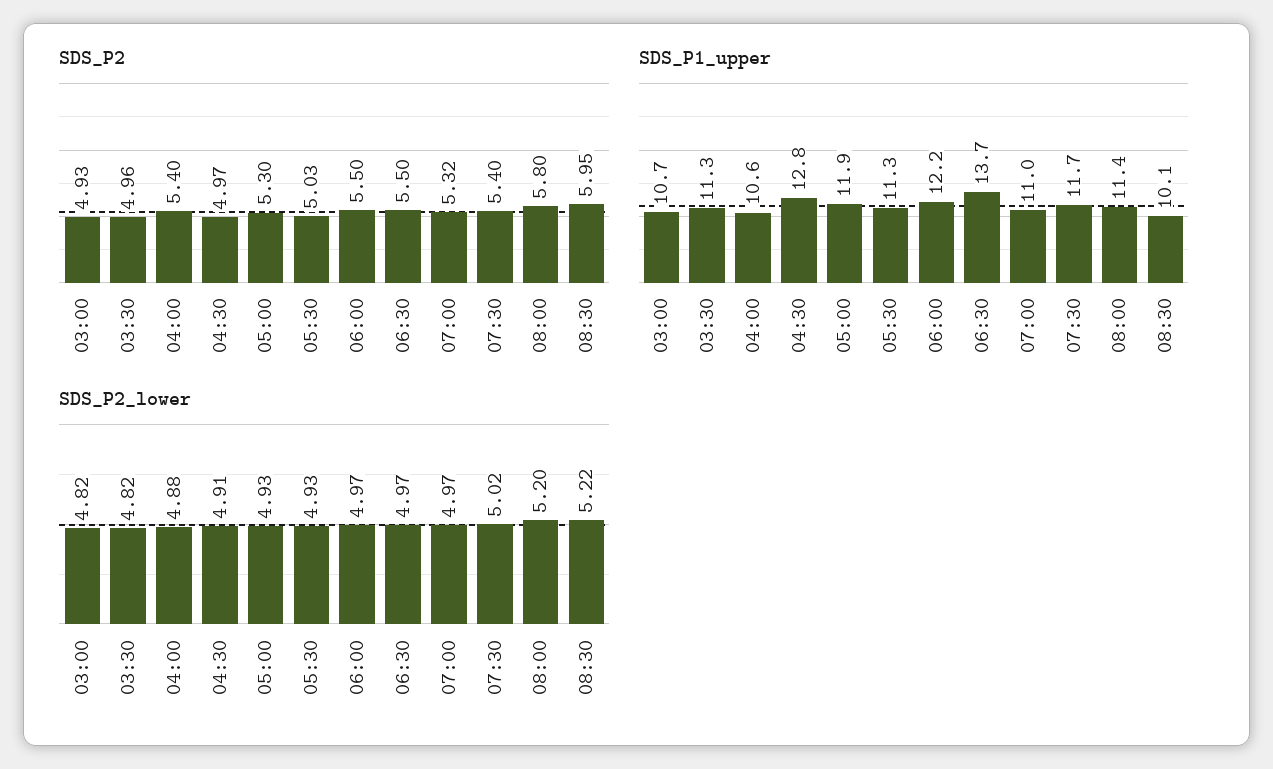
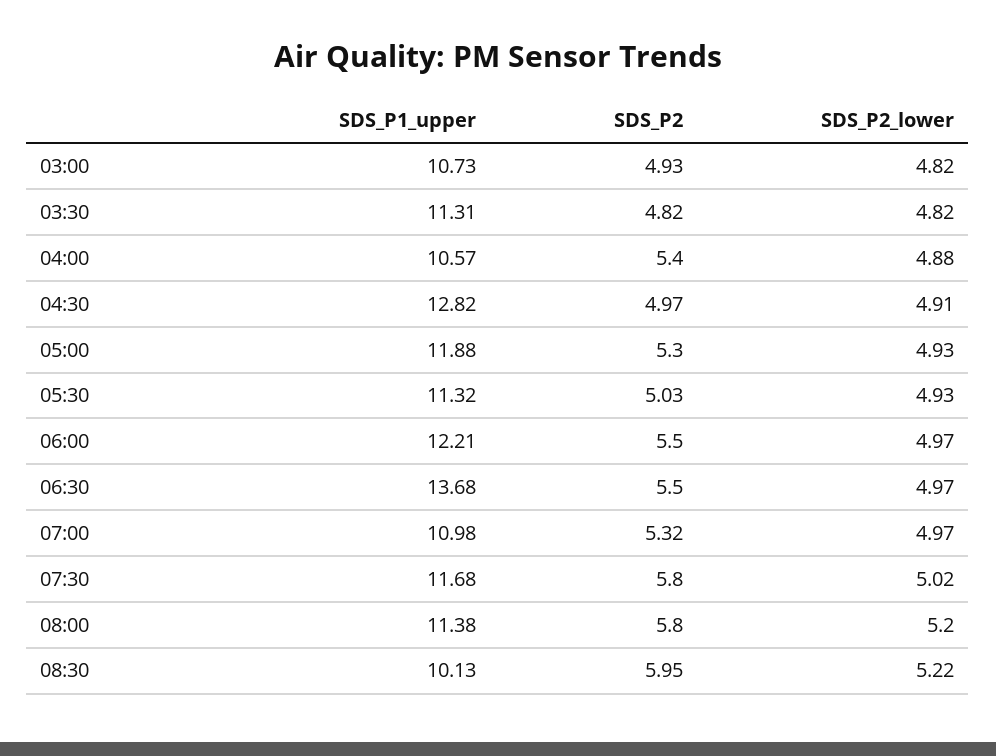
  {
    "SDS_P2": {
      "03:00": 4.93,
-     "03:30": 4.96,
+     "03:30": 4.82,
      "04:00": 5.4,
      "04:30": 4.97,
      "05:00": 5.3,
      "05:30": 5.03,
      "06:00": 5.5,
      "06:30": 5.5,
      "07:00": 5.32,
-     "07:30": 5.4,
+     "07:30": 5.8,
      "08:00": 5.8,
      "08:30": 5.95
    },
    "SDS_P1_upper": {
      "03:00": 10.73,
      "03:30": 11.31,
      "04:00": 10.57,
      "04:30": 12.82,
      "05:00": 11.88,
      "05:30": 11.32,
      "06:00": 12.21,
      "06:30": 13.68,
      "07:00": 10.98,
      "07:30": 11.68,
      "08:00": 11.38,
      "08:30": 10.13
    },
    "SDS_P2_lower": {
      "03:00": 4.82,
      "03:30": 4.82,
      "04:00": 4.88,
      "04:30": 4.91,
      "05:00": 4.93,
      "05:30": 4.93,
      "06:00": 4.97,
      "06:30": 4.97,
      "07:00": 4.97,
      "07:30": 5.02,
      "08:00": 5.2,
      "08:30": 5.22
    }
  }

